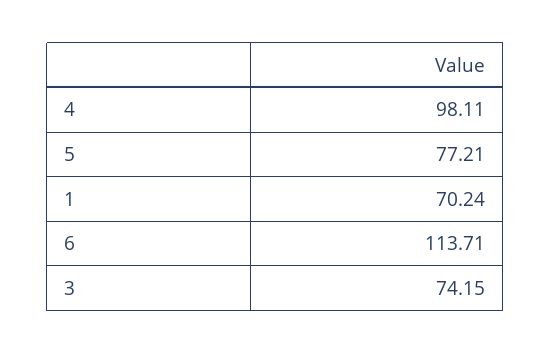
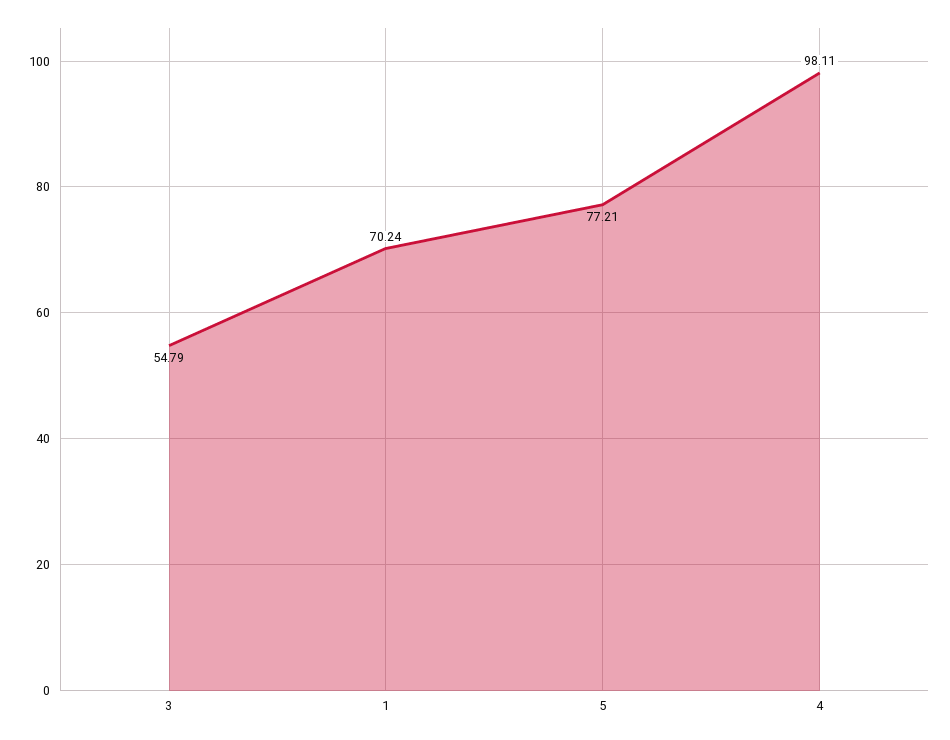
  {
    "4": 98.11,
    "5": 77.21,
    "1": 70.24,
-   "6": 113.71,
-   "3": 74.15
+   "3": 54.79
  }

